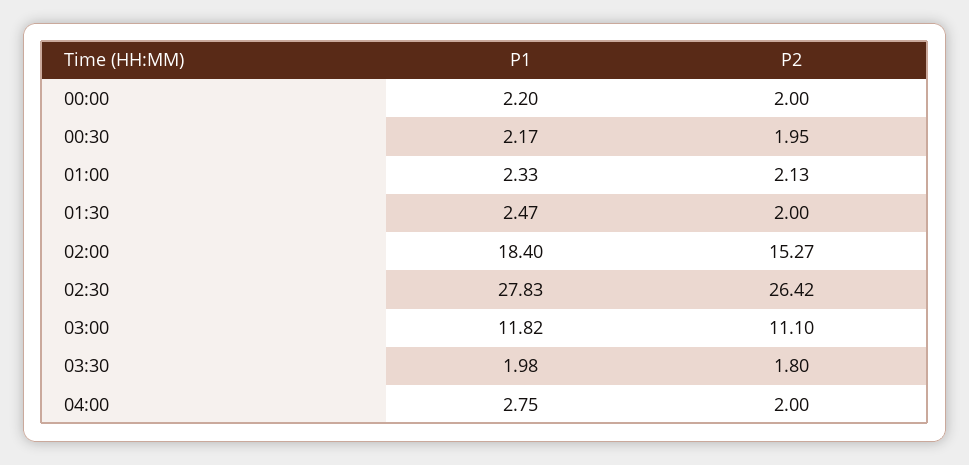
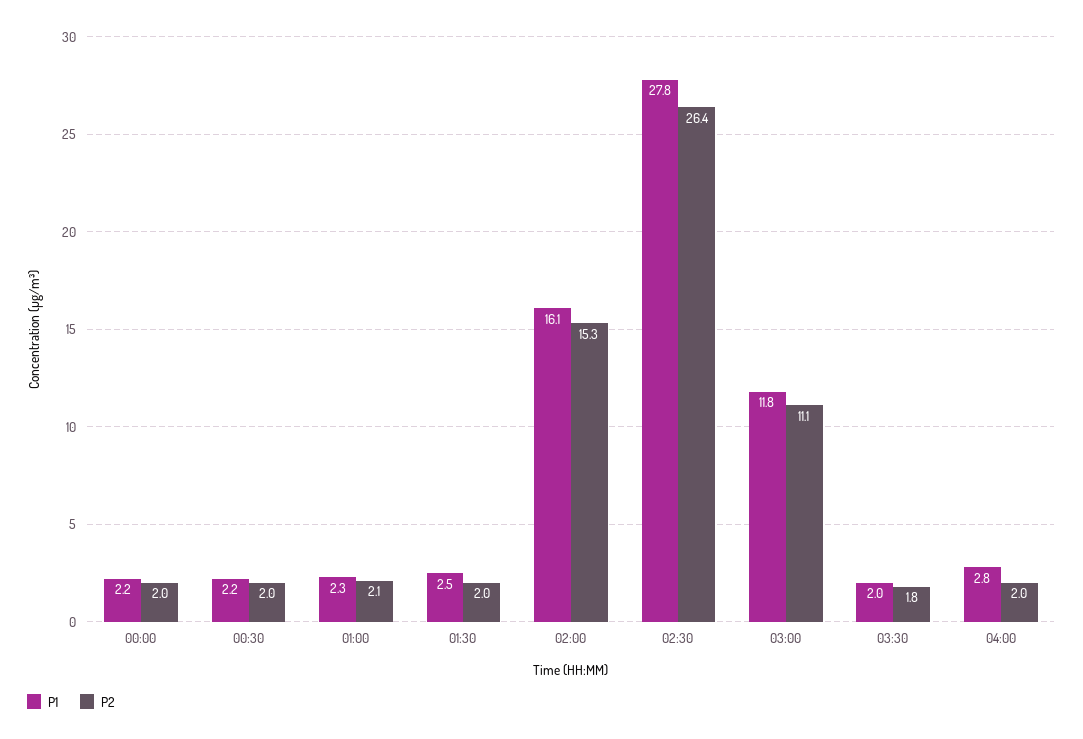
  {
    "P1": {
      "00:00": 2.2,
      "00:30": 2.17,
      "01:00": 2.33,
      "01:30": 2.47,
-     "02:00": 18.4,
+     "02:00": 16.1,
      "02:30": 27.83,
      "03:00": 11.82,
      "03:30": 1.98,
      "04:00": 2.75
    },
    "P2": {
      "00:00": 2,
      "00:30": 1.95,
      "01:00": 2.13,
      "01:30": 2,
      "02:00": 15.27,
      "02:30": 26.42,
      "03:00": 11.1,
      "03:30": 1.8,
      "04:00": 2
    }
  }

